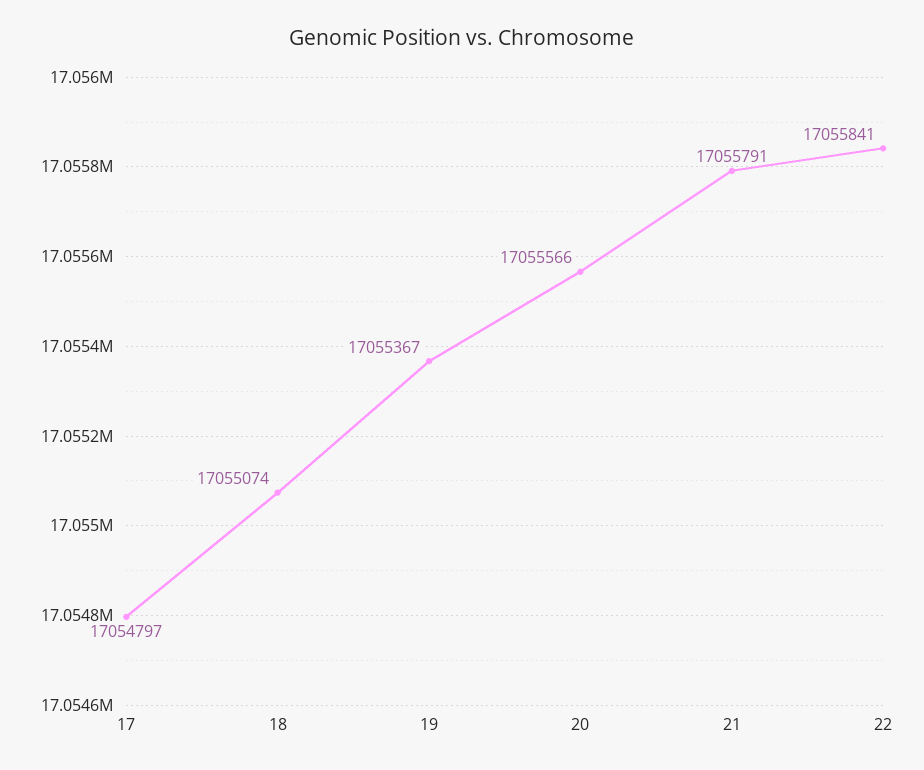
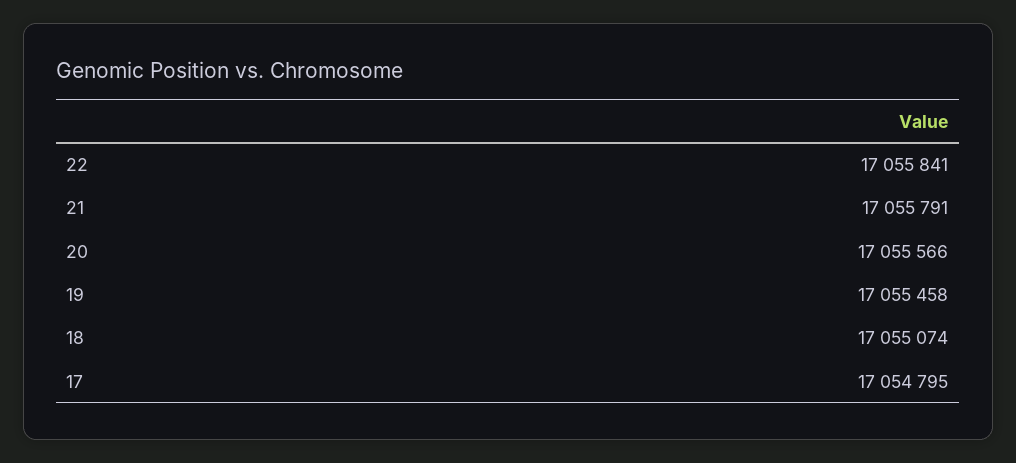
  {
-   "17": 17054797,
+   "17": 17054795,
    "18": 17055074,
-   "19": 17055367,
+   "19": 17055458,
    "20": 17055566,
    "21": 17055791,
    "22": 17055841
  }

